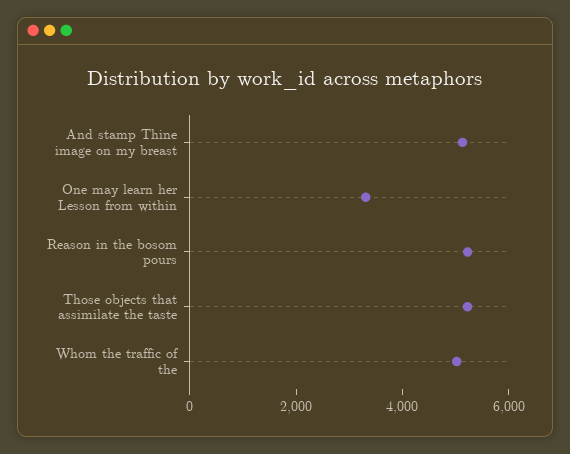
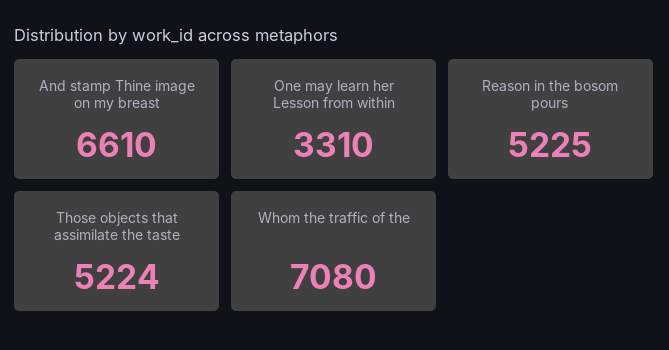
  {
-   "And stamp Thine image on my breast": 5000,
+   "And stamp Thine image on my breast": 6610,
    "One may learn her Lesson from within": 3310,
    "Reason in the bosom pours": 5225,
    "Those objects that assimilate the taste": 5224,
-   "Whom the traffic of the": 5000
+   "Whom the traffic of the": 7080
  }

